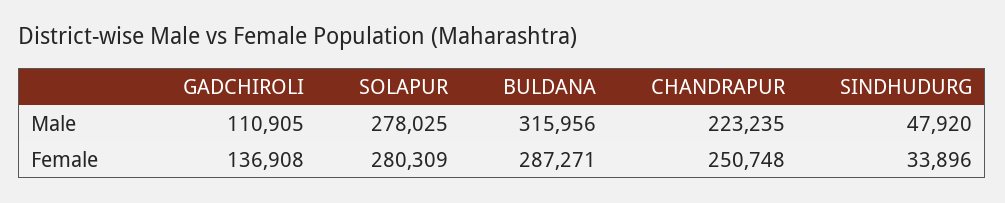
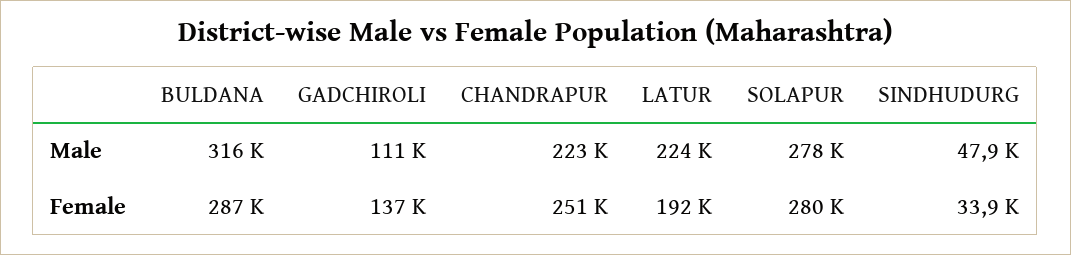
  {
    "GADCHIROLI": {
      "Male": 110905,
      "Female": 136908
    },
    "SOLAPUR": {
      "Male": 278025,
      "Female": 280309
    },
    "BULDANA": {
      "Male": 315956,
      "Female": 287271
    },
    "CHANDRAPUR": {
      "Male": 223235,
      "Female": 250748
    },
    "SINDHUDURG": {
      "Male": 47920,
      "Female": 33896
-   }
+   },
+   "LATUR": {
+     "Male": 224000,
+     "Female": 192000
+   }
  }

